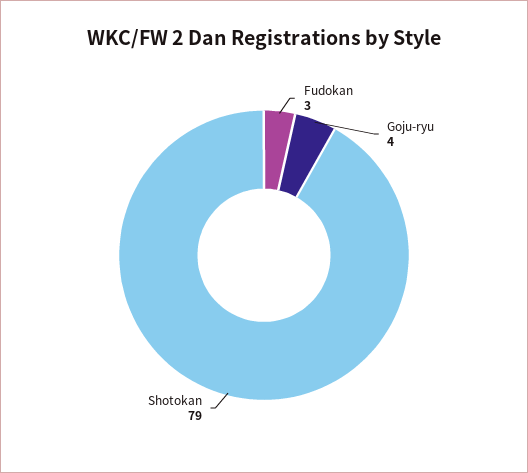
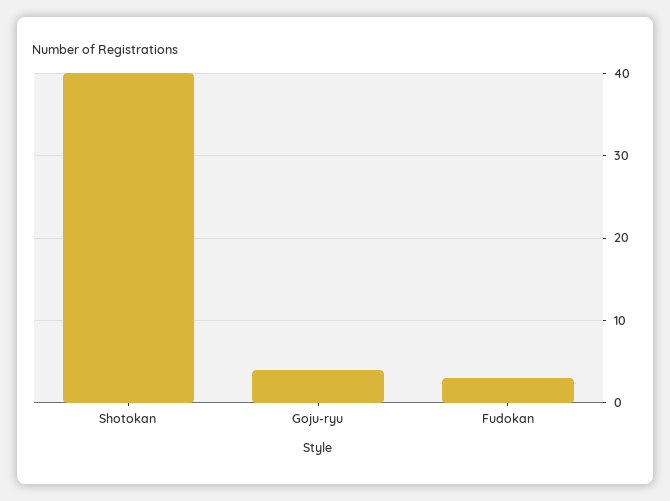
  {
    "Fudokan": 3,
    "Goju-ryu": 4,
-   "Shotokan": 79
+   "Shotokan": 40
  }

